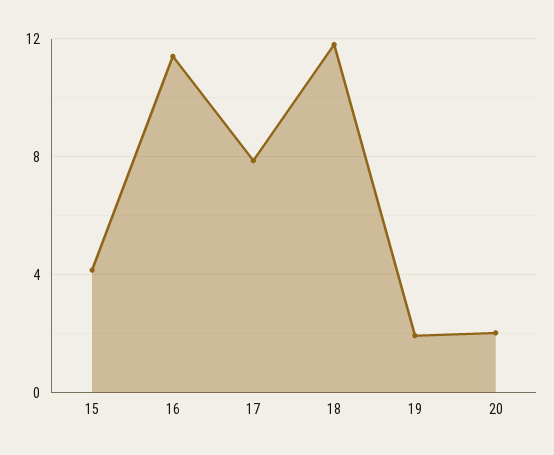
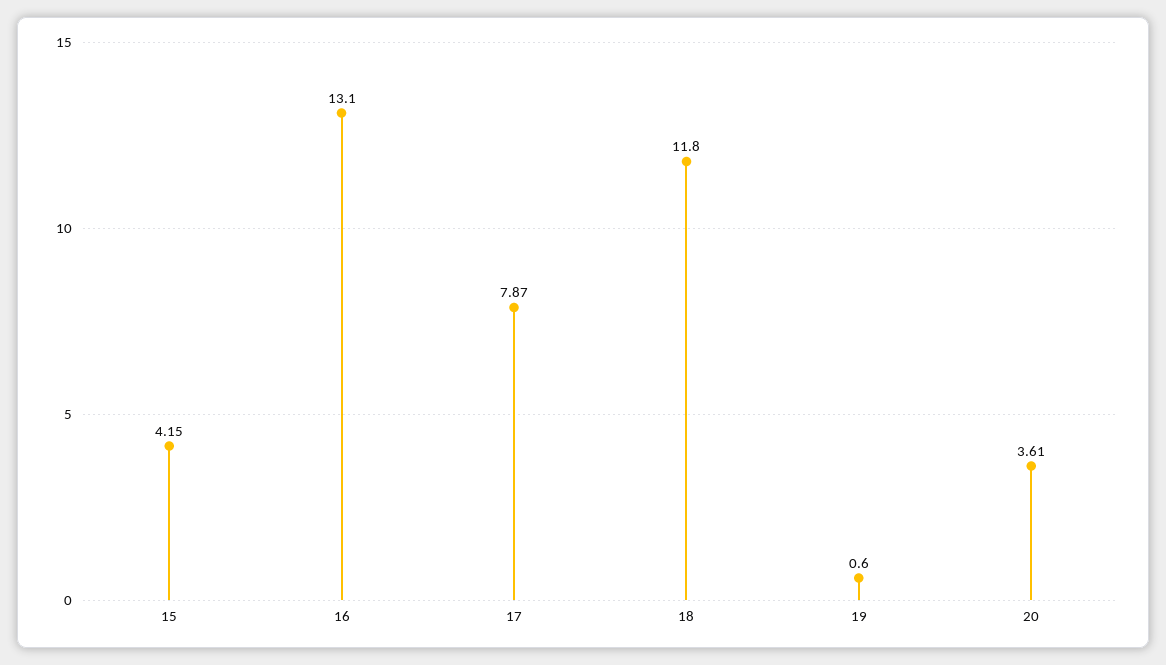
  {
    "15": 4.15,
-   "16": 11.5,
+   "16": 13.1,
    "17": 7.87,
    "18": 11.8,
-   "19": 2,
+   "19": 0.6,
-   "20": 2
+   "20": 3.61
  }

